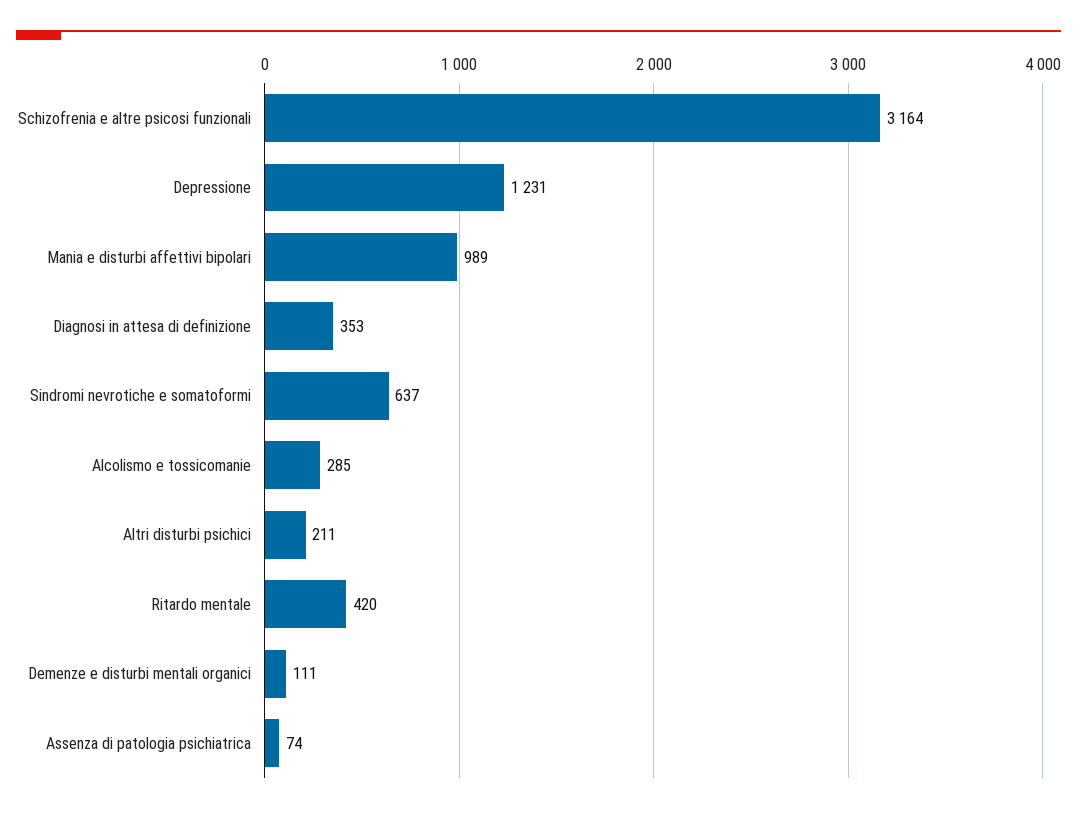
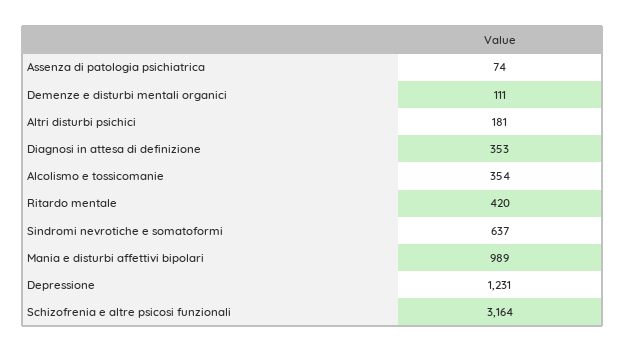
  {
    "Schizofrenia e altre psicosi funzionali": 3164,
    "Depressione": 1231,
    "Mania e disturbi affettivi bipolari": 989,
    "Diagnosi in attesa di definizione": 353,
    "Sindromi nevrotiche e somatoformi": 637,
-   "Alcolismo e tossicomanie": 285,
+   "Alcolismo e tossicomanie": 354,
-   "Altri disturbi psichici": 211,
+   "Altri disturbi psichici": 181,
    "Ritardo mentale": 420,
    "Demenze e disturbi mentali organici": 111,
    "Assenza di patologia psichiatrica": 74
  }

